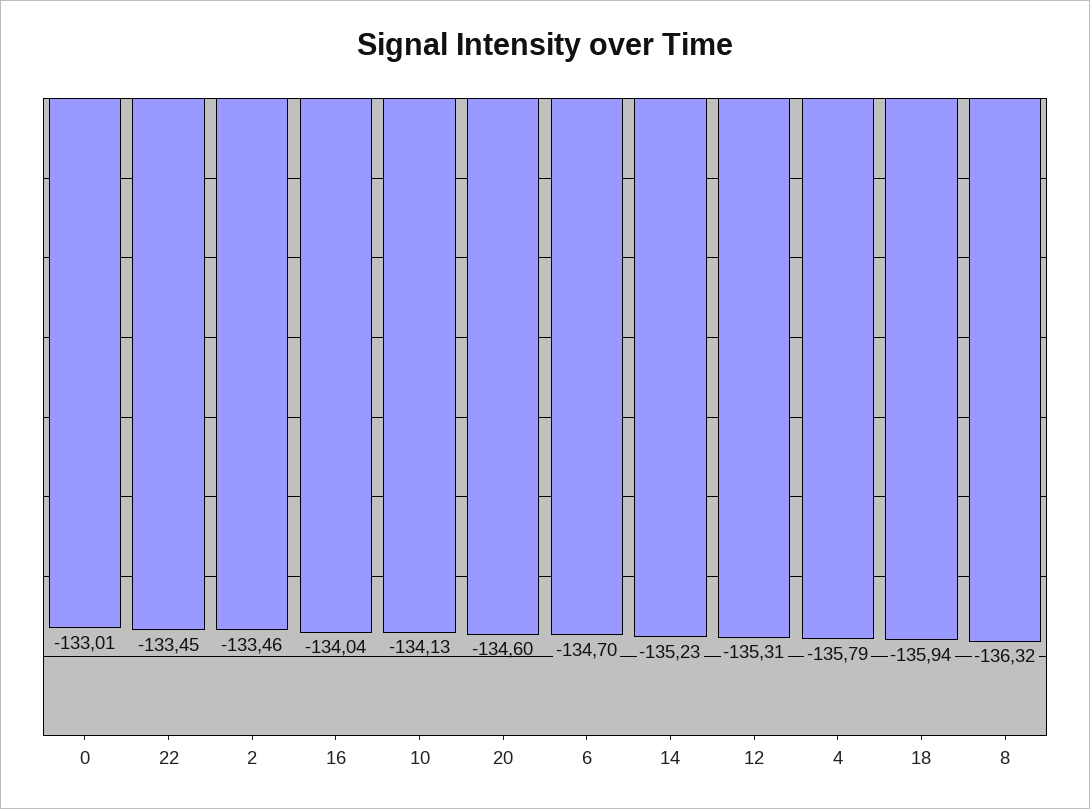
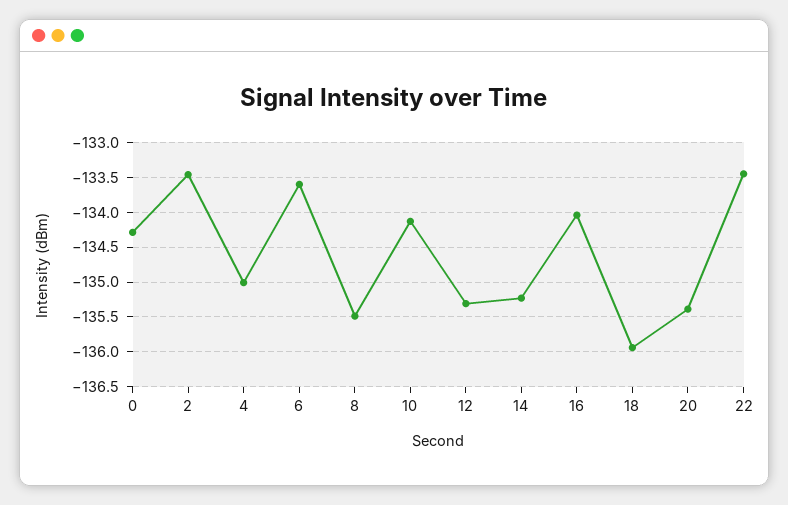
  {
-   "0": -133.01,
+   "0": -134.3,
    "22": -133.45,
    "2": -133.46,
    "16": -134.04,
    "10": -134.13,
-   "20": -134.6,
+   "20": -135.4,
-   "6": -134.7,
+   "6": -133.6,
    "14": -135.23,
    "12": -135.31,
-   "4": -135.79,
+   "4": -135,
    "18": -135.94,
-   "8": -136.32
+   "8": -135.5
  }

